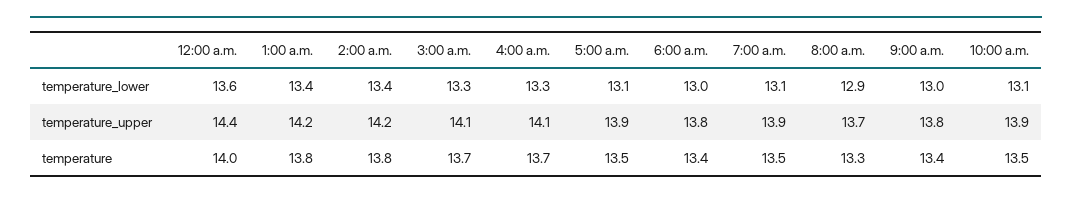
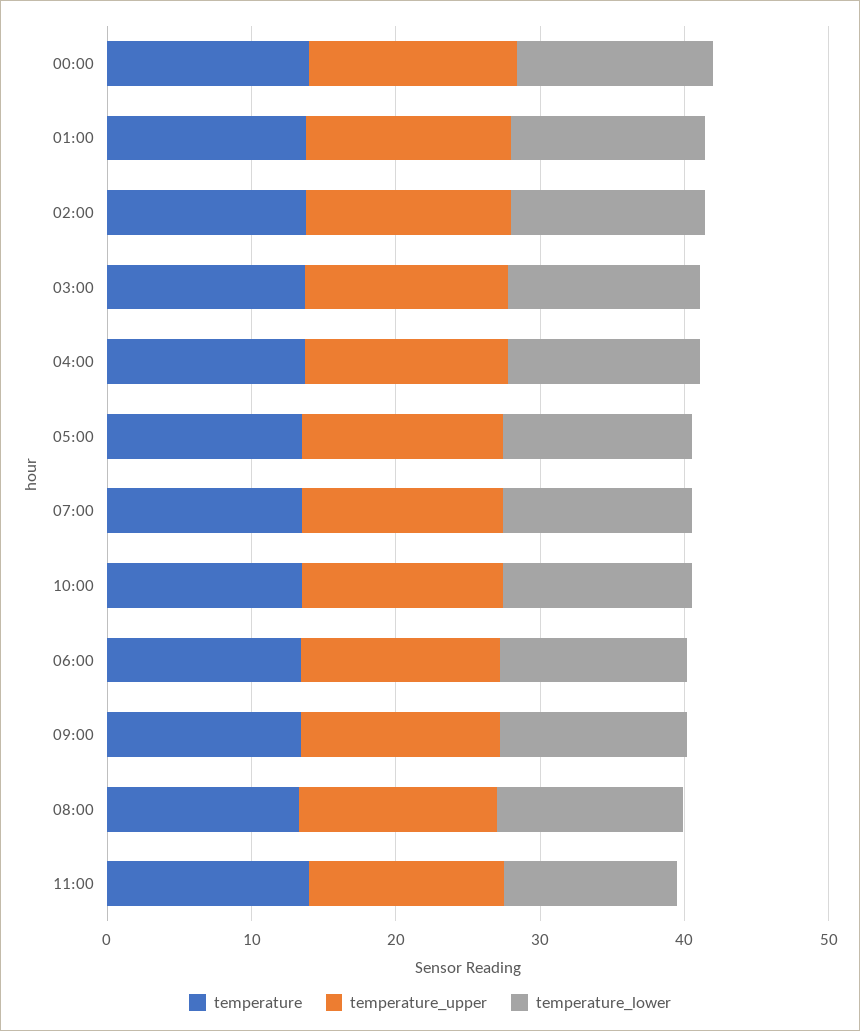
  {
    "temperature_lower": {
      "12:00 a.m.": 13.6,
      "1:00 a.m.": 13.4,
      "2:00 a.m.": 13.4,
      "3:00 a.m.": 13.3,
      "4:00 a.m.": 13.3,
      "5:00 a.m.": 13.1,
      "6:00 a.m.": 13,
      "7:00 a.m.": 13.1,
      "8:00 a.m.": 12.9,
      "9:00 a.m.": 13,
-     "10:00 a.m.": 13.1
+     "10:00 a.m.": 13.1,
+     "11:00": 12
    },
    "temperature_upper": {
      "12:00 a.m.": 14.4,
      "1:00 a.m.": 14.2,
      "2:00 a.m.": 14.2,
      "3:00 a.m.": 14.1,
      "4:00 a.m.": 14.1,
      "5:00 a.m.": 13.9,
      "6:00 a.m.": 13.8,
      "7:00 a.m.": 13.9,
      "8:00 a.m.": 13.7,
      "9:00 a.m.": 13.8,
-     "10:00 a.m.": 13.9
+     "10:00 a.m.": 13.9,
+     "11:00": 14
    },
    "temperature": {
      "12:00 a.m.": 14,
      "1:00 a.m.": 13.8,
      "2:00 a.m.": 13.8,
      "3:00 a.m.": 13.7,
      "4:00 a.m.": 13.7,
      "5:00 a.m.": 13.5,
      "6:00 a.m.": 13.4,
      "7:00 a.m.": 13.5,
      "8:00 a.m.": 13.3,
      "9:00 a.m.": 13.4,
-     "10:00 a.m.": 13.5
+     "10:00 a.m.": 13.5,
+     "11:00": 14
    }
  }

